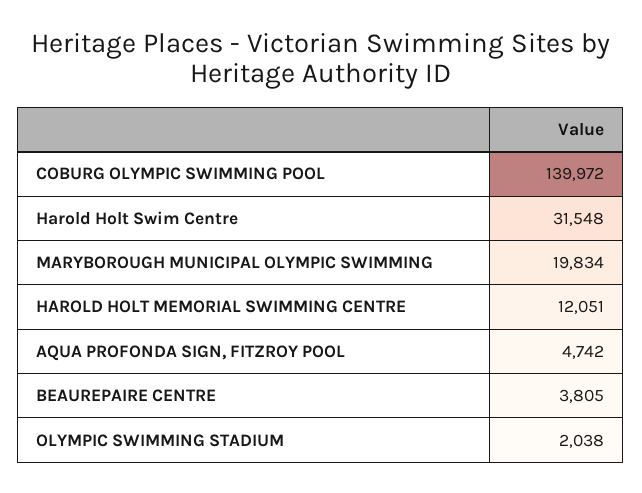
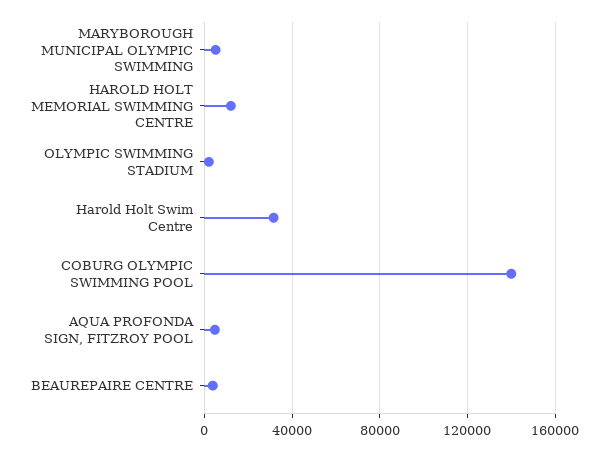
  {
    "COBURG OLYMPIC SWIMMING POOL": 139972,
    "Harold Holt Swim Centre": 31548,
-   "MARYBOROUGH MUNICIPAL OLYMPIC SWIMMING": 19834,
+   "MARYBOROUGH MUNICIPAL OLYMPIC SWIMMING": 5000,
    "HAROLD HOLT MEMORIAL SWIMMING CENTRE": 12051,
    "AQUA PROFONDA SIGN, FITZROY POOL": 4742,
    "BEAUREPAIRE CENTRE": 3805,
    "OLYMPIC SWIMMING STADIUM": 2038
  }

